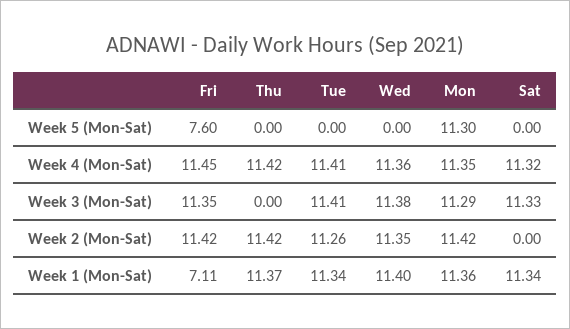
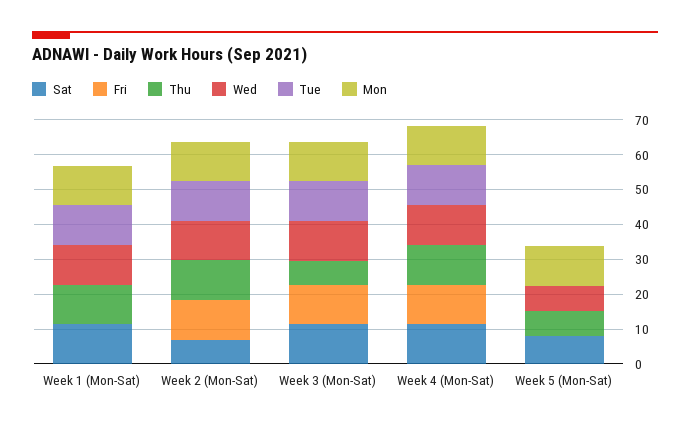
  {
    "Fri": {
-     "Week 5 (Mon-Sat)": 7.6,
+     "Week 5 (Mon-Sat)": 0,
      "Week 4 (Mon-Sat)": 11.45,
      "Week 3 (Mon-Sat)": 11.35,
      "Week 2 (Mon-Sat)": 11.42,
-     "Week 1 (Mon-Sat)": 7.11
+     "Week 1 (Mon-Sat)": 0
    },
    "Thu": {
-     "Week 5 (Mon-Sat)": 0,
+     "Week 5 (Mon-Sat)": 7.5,
      "Week 4 (Mon-Sat)": 11.42,
-     "Week 3 (Mon-Sat)": 0,
+     "Week 3 (Mon-Sat)": 7.5,
      "Week 2 (Mon-Sat)": 11.42,
      "Week 1 (Mon-Sat)": 11.37
    },
    "Tue": {
      "Week 5 (Mon-Sat)": 0,
      "Week 4 (Mon-Sat)": 11.41,
      "Week 3 (Mon-Sat)": 11.41,
      "Week 2 (Mon-Sat)": 11.26,
      "Week 1 (Mon-Sat)": 11.34
    },
    "Wed": {
-     "Week 5 (Mon-Sat)": 0,
+     "Week 5 (Mon-Sat)": 7.5,
      "Week 4 (Mon-Sat)": 11.36,
      "Week 3 (Mon-Sat)": 11.38,
      "Week 2 (Mon-Sat)": 11.35,
      "Week 1 (Mon-Sat)": 11.4
    },
    "Mon": {
      "Week 5 (Mon-Sat)": 11.3,
      "Week 4 (Mon-Sat)": 11.35,
      "Week 3 (Mon-Sat)": 11.29,
      "Week 2 (Mon-Sat)": 11.42,
      "Week 1 (Mon-Sat)": 11.36
    },
    "Sat": {
-     "Week 5 (Mon-Sat)": 0,
+     "Week 5 (Mon-Sat)": 7.5,
      "Week 4 (Mon-Sat)": 11.32,
      "Week 3 (Mon-Sat)": 11.33,
-     "Week 2 (Mon-Sat)": 0,
+     "Week 2 (Mon-Sat)": 7.5,
      "Week 1 (Mon-Sat)": 11.34
    }
  }

